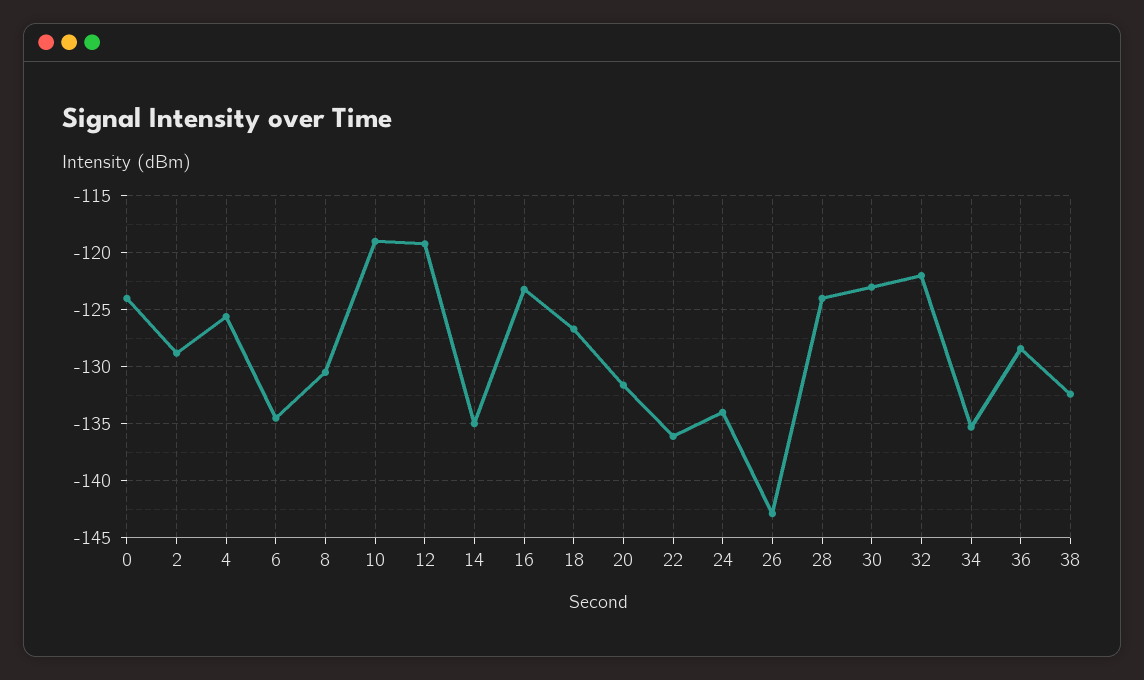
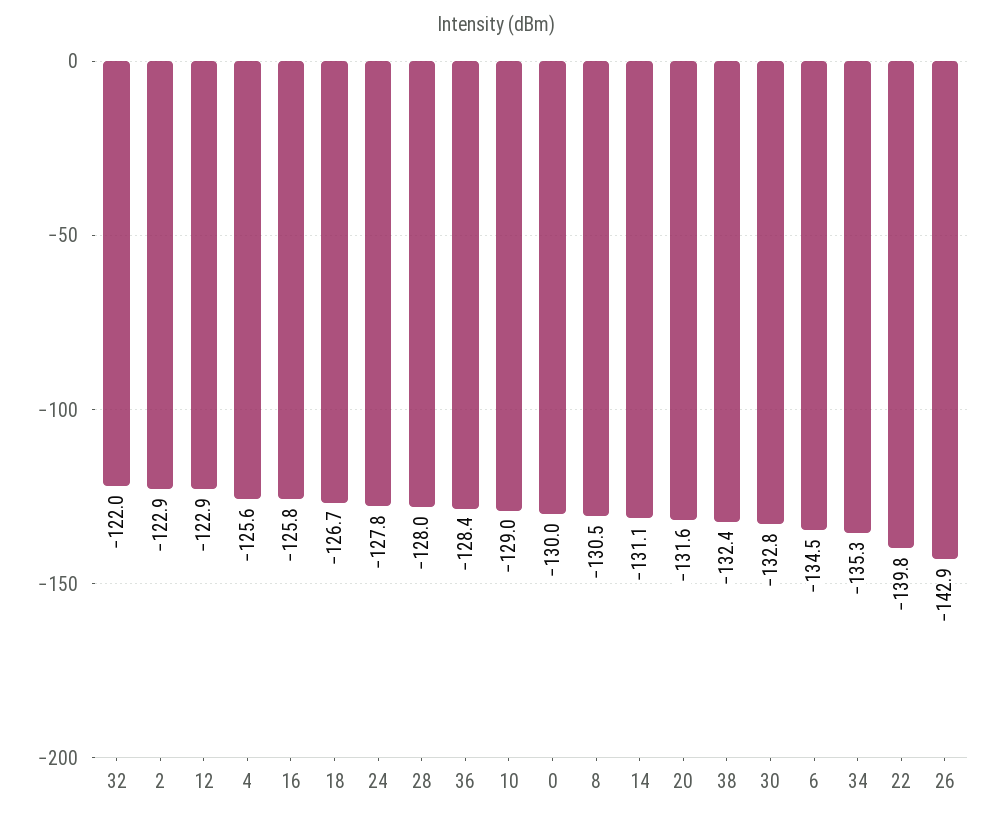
  {
-   "0": -124,
+   "0": -130,
-   "2": -129,
+   "2": -122.9,
    "4": -125.6,
    "6": -134.5,
    "8": -130.5,
-   "10": -119,
+   "10": -129,
-   "12": -119,
+   "12": -122.9,
-   "14": -135,
+   "14": -131.1,
-   "16": -123,
+   "16": -125.8,
    "18": -126.7,
    "20": -131.6,
-   "22": -136,
+   "22": -139.8,
-   "24": -134,
+   "24": -127.8,
    "26": -142.9,
-   "28": -124,
+   "28": -128,
-   "30": -123,
+   "30": -132.8,
    "32": -122,
    "34": -135.3,
    "36": -128.4,
    "38": -132.4
  }

